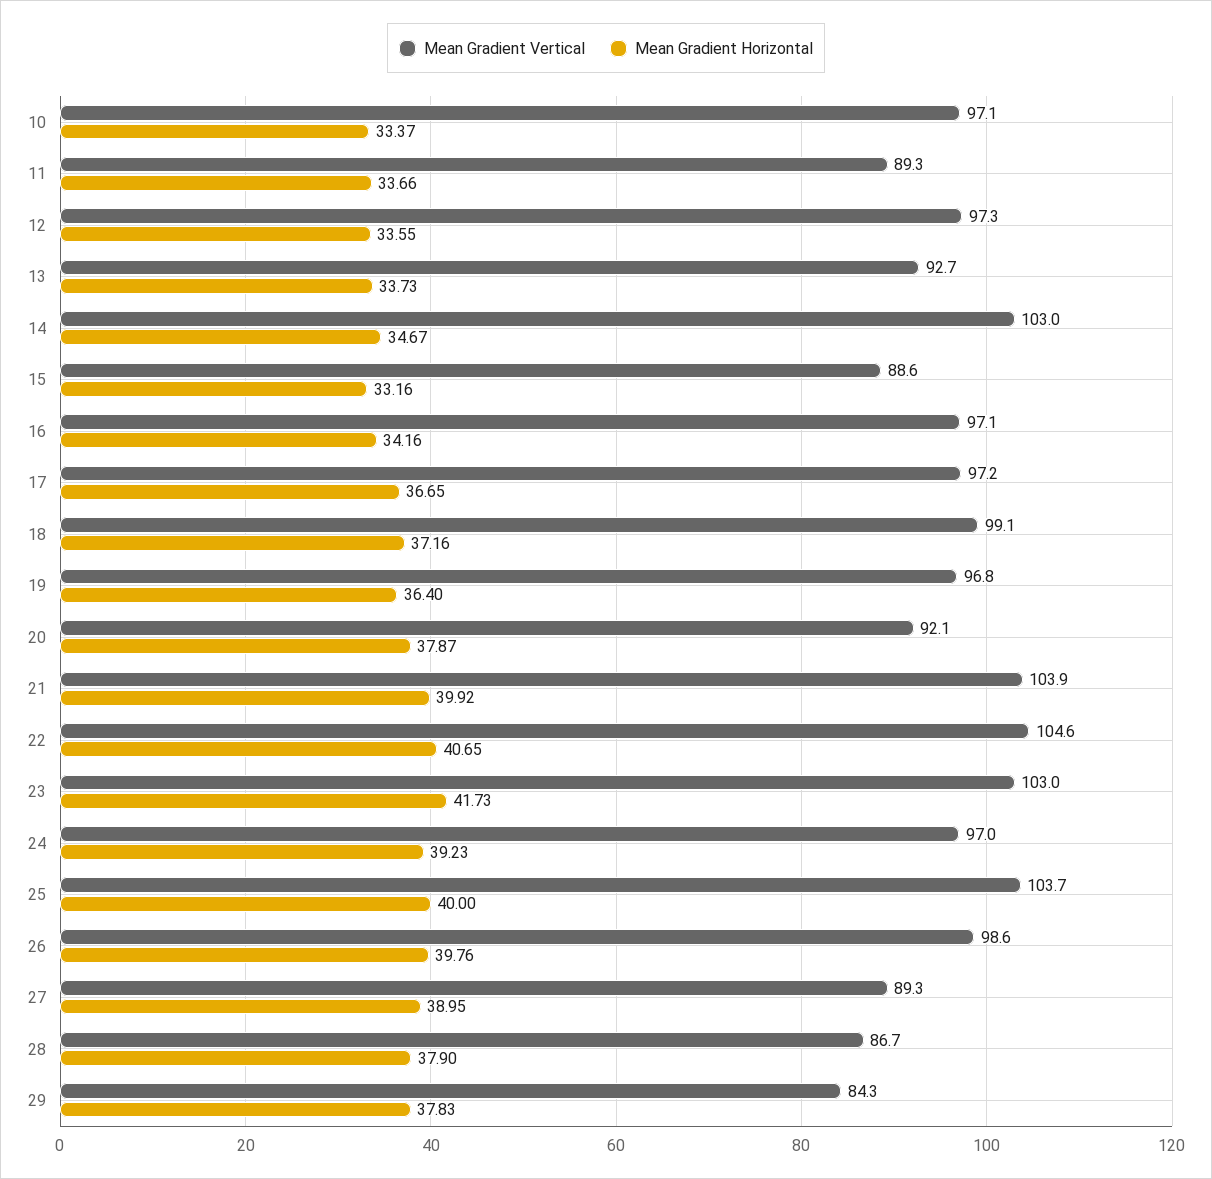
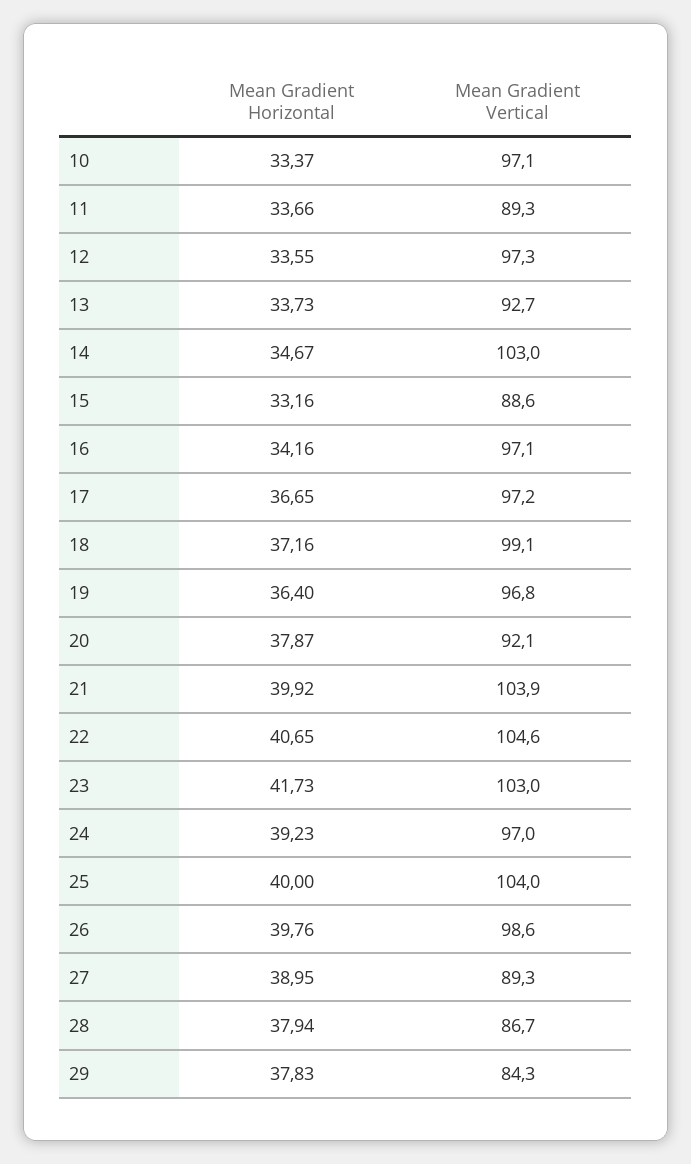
  {
    "Mean Gradient Vertical": {
      "10": 97.1,
      "11": 89.3,
      "12": 97.3,
      "13": 92.7,
      "14": 103,
      "15": 88.6,
      "16": 97.1,
      "17": 97.2,
      "18": 99.1,
      "19": 96.8,
      "20": 92.1,
      "21": 103.9,
      "22": 104.6,
      "23": 103,
      "24": 97,
-     "25": 103.7,
+     "25": 104,
      "26": 98.6,
      "27": 89.3,
      "28": 86.7,
      "29": 84.3
    },
    "Mean Gradient Horizontal": {
      "10": 33.37,
      "11": 33.66,
      "12": 33.55,
      "13": 33.73,
      "14": 34.67,
      "15": 33.16,
      "16": 34.16,
      "17": 36.65,
      "18": 37.16,
      "19": 36.4,
      "20": 37.87,
      "21": 39.92,
      "22": 40.65,
      "23": 41.73,
      "24": 39.23,
      "25": 40,
      "26": 39.76,
      "27": 38.95,
-     "28": 37.9,
+     "28": 37.94,
      "29": 37.83
    }
  }

